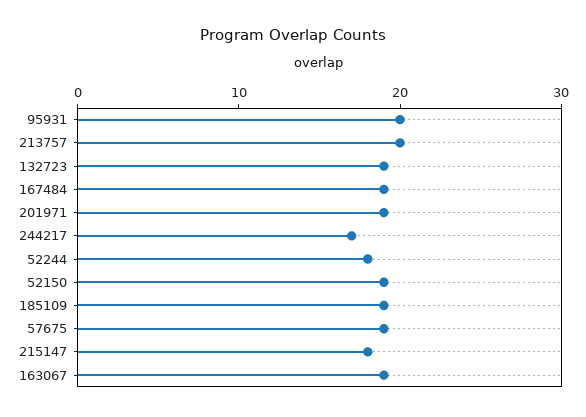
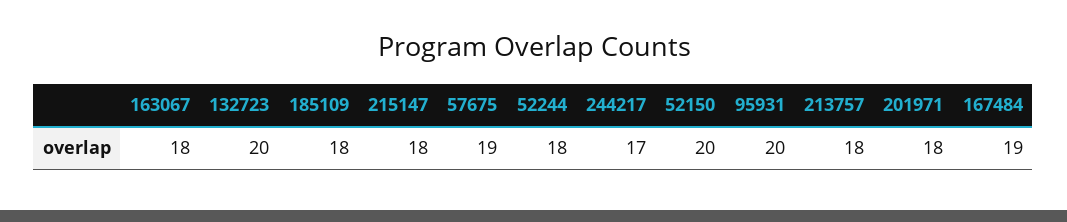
  {
    "95931": 20,
-   "213757": 20,
+   "213757": 18,
-   "132723": 19,
+   "132723": 20,
    "167484": 19,
-   "201971": 19,
+   "201971": 18,
    "244217": 17,
    "52244": 18,
-   "52150": 19,
+   "52150": 20,
-   "185109": 19,
+   "185109": 18,
    "57675": 19,
    "215147": 18,
-   "163067": 19
+   "163067": 18
  }

